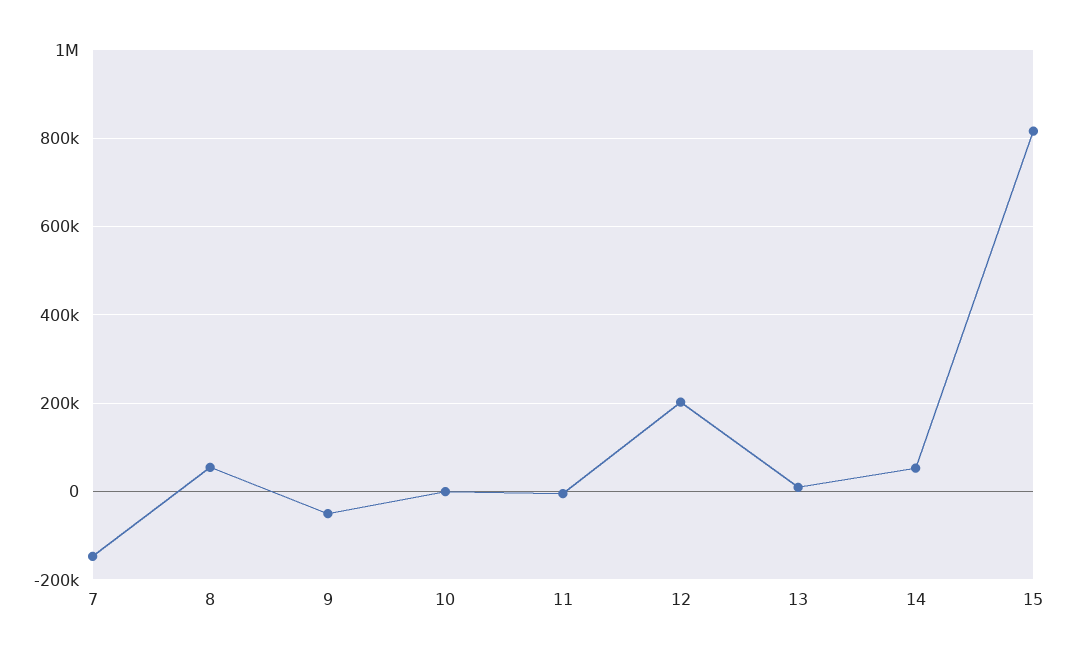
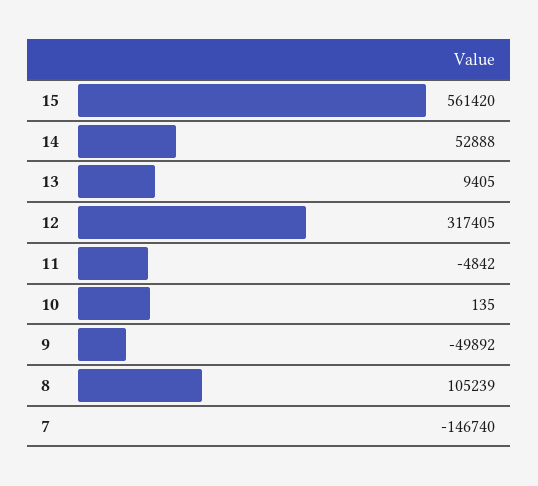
  {
    "7": -146740,
-   "8": 60000,
+   "8": 105239,
    "9": -49892,
    "10": 135,
    "11": -4842,
-   "12": 200000,
+   "12": 317405,
    "13": 9405,
    "14": 52888,
-   "15": 820000
+   "15": 561420
  }

